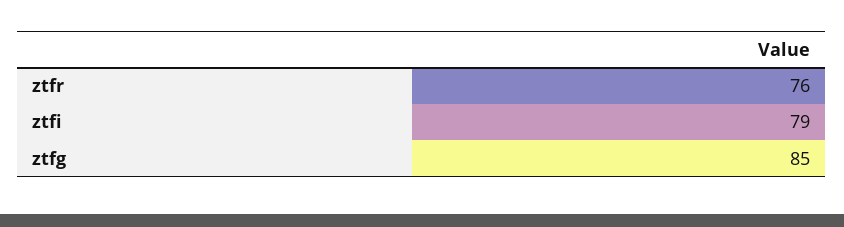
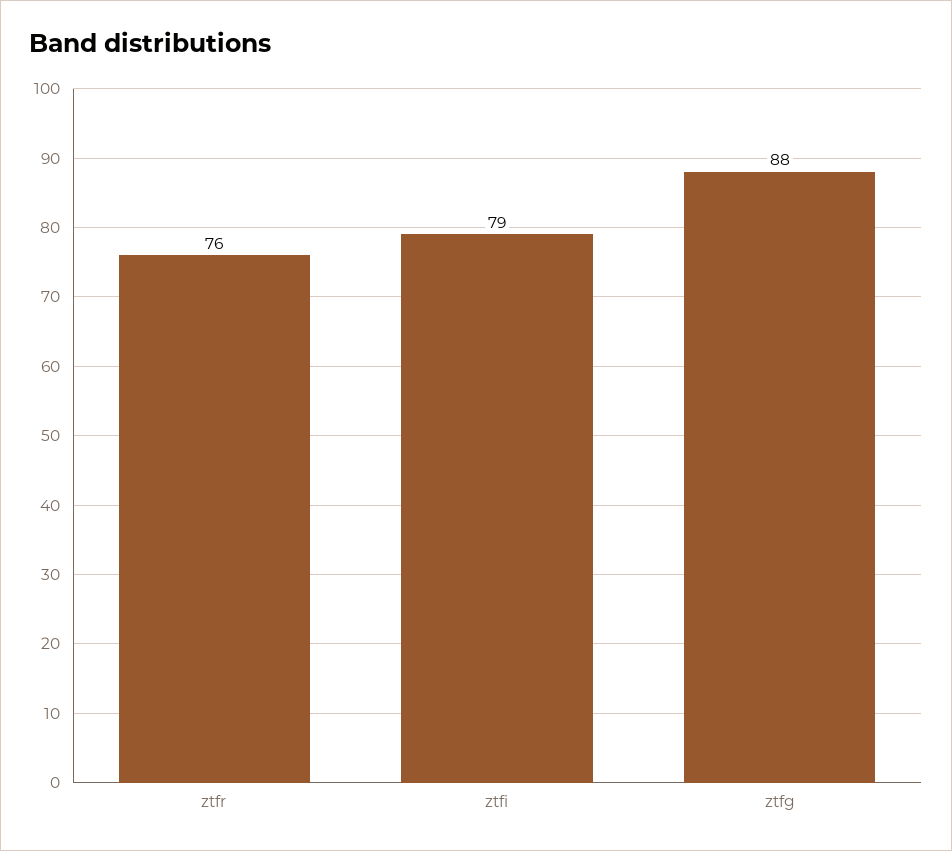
  {
    "ztfr": 76,
    "ztfi": 79,
-   "ztfg": 85
+   "ztfg": 88
  }

